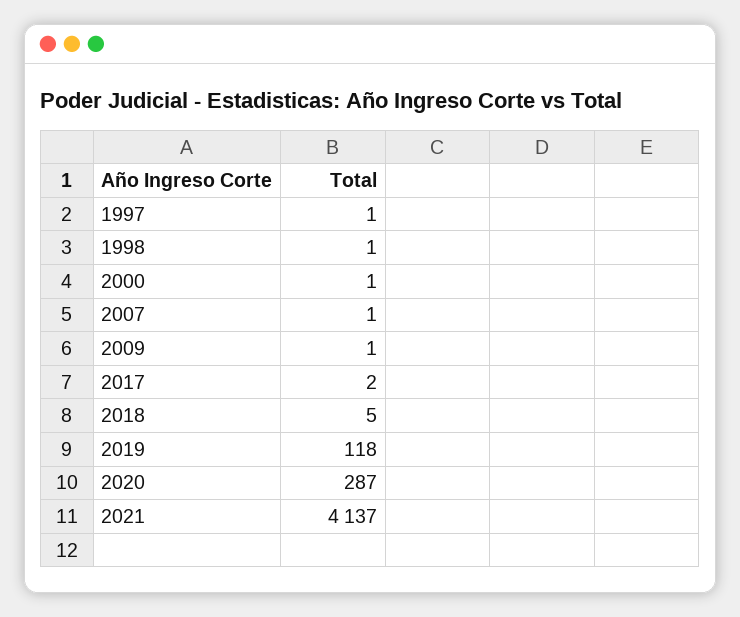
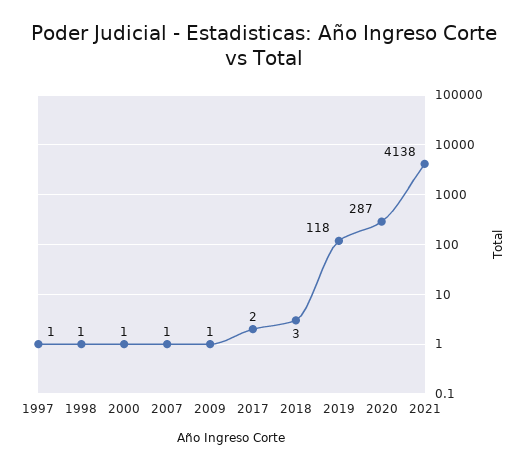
  {
    "1997": 1,
    "1998": 1,
    "2000": 1,
    "2007": 1,
    "2009": 1,
    "2017": 2,
-   "2018": 5,
+   "2018": 3,
    "2019": 118,
    "2020": 287,
-   "2021": 4137
+   "2021": 4138
  }

